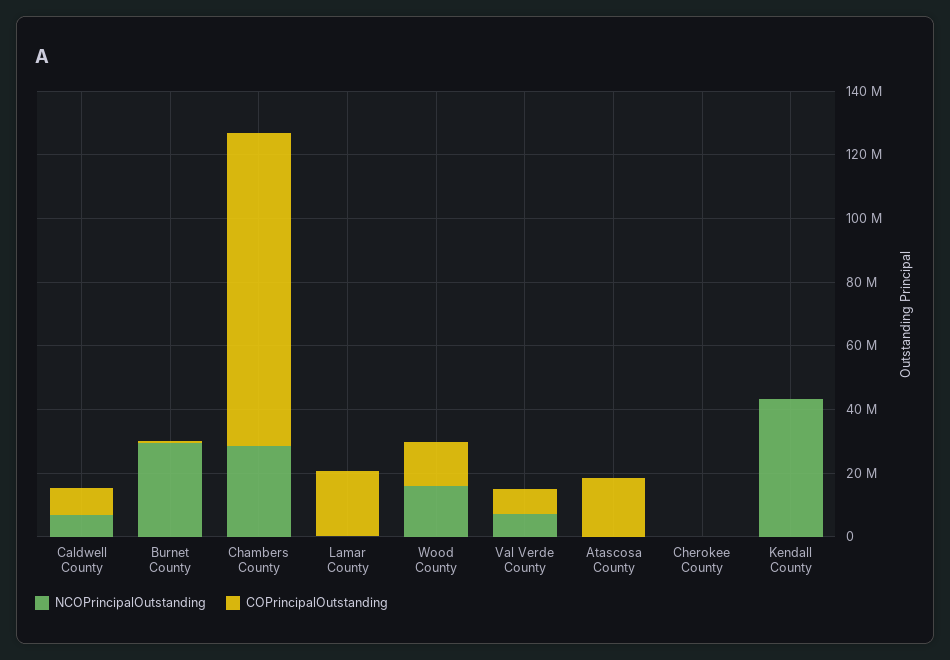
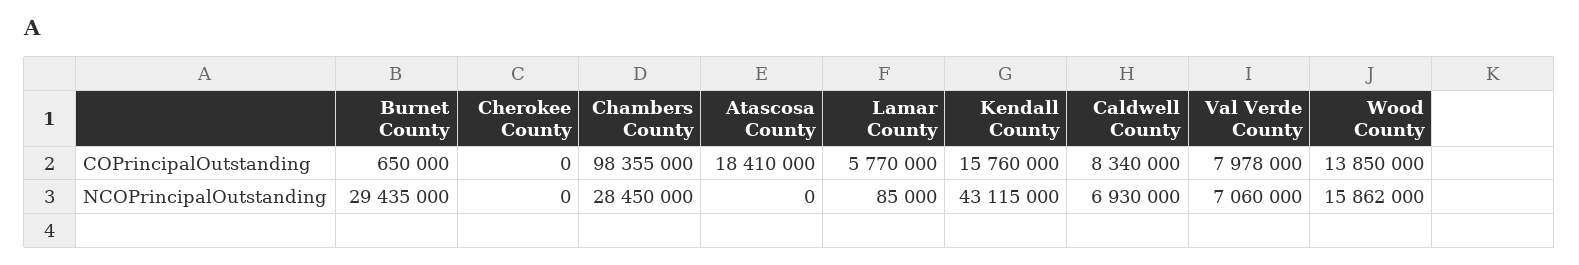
  {
    "NCOPrincipalOutstanding": {
      "Caldwell County": 6930000,
      "Burnet County": 29435000,
      "Chambers County": 28450000,
      "Lamar County": 85000,
      "Wood County": 15862000,
      "Val Verde County": 7060000,
      "Atascosa County": 0,
      "Cherokee County": 0,
      "Kendall County": 43115000
    },
    "COPrincipalOutstanding": {
      "Caldwell County": 8340000,
      "Burnet County": 650000,
      "Chambers County": 98355000,
-     "Lamar County": 20000000,
+     "Lamar County": 5770000,
      "Wood County": 13850000,
      "Val Verde County": 7978000,
      "Atascosa County": 18410000,
      "Cherokee County": 0,
-     "Kendall County": 0
+     "Kendall County": 15760000
    }
  }

